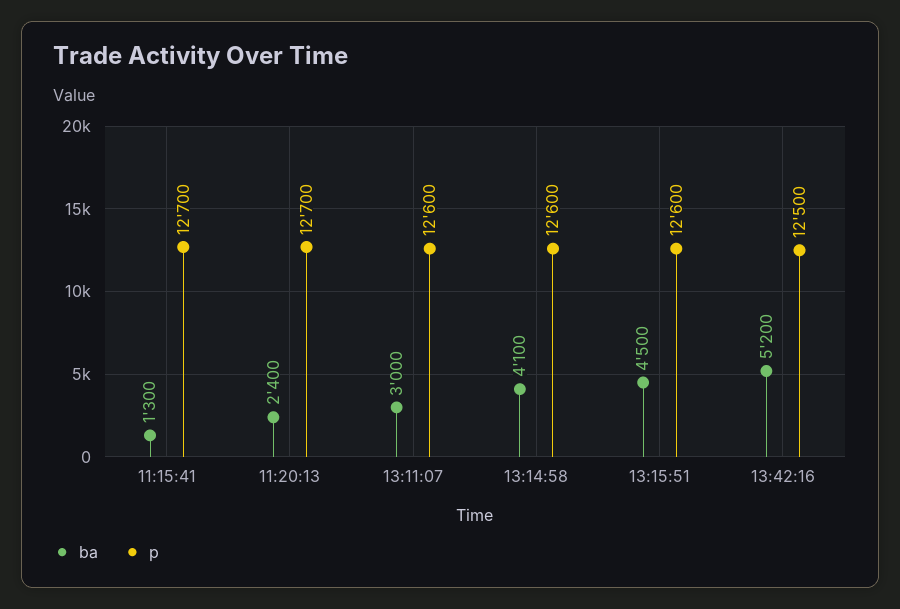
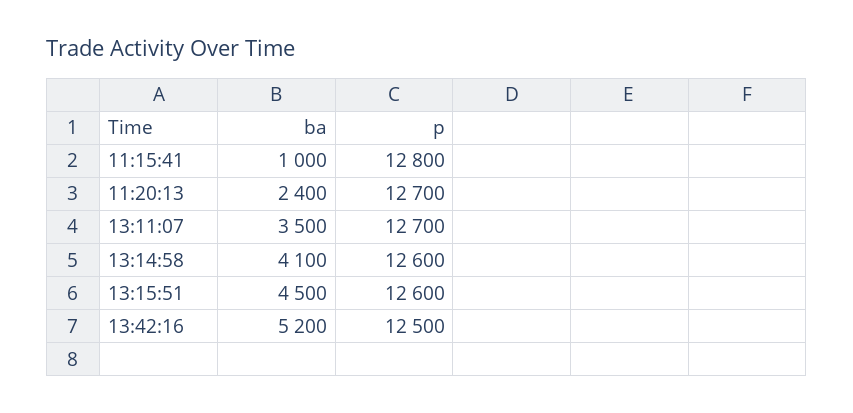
  {
    "ba": {
-     "11:15:41": 1300,
+     "11:15:41": 1000,
      "11:20:13": 2400,
-     "13:11:07": 3000,
+     "13:11:07": 3500,
      "13:14:58": 4100,
      "13:15:51": 4500,
      "13:42:16": 5200
    },
    "p": {
-     "11:15:41": 12700,
+     "11:15:41": 12800,
      "11:20:13": 12700,
-     "13:11:07": 12600,
+     "13:11:07": 12700,
      "13:14:58": 12600,
      "13:15:51": 12600,
      "13:42:16": 12500
    }
  }

